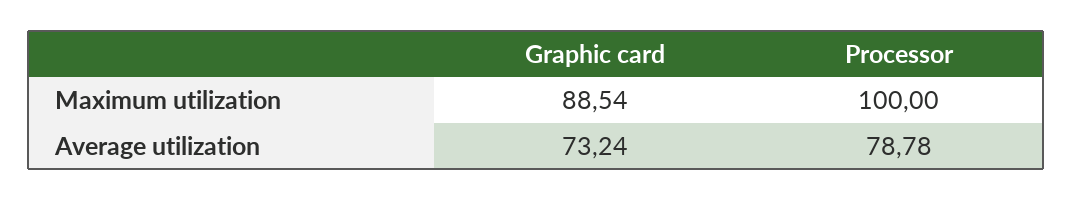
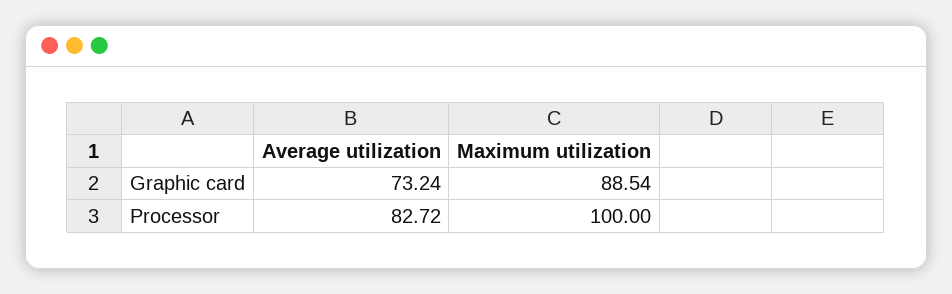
  {
    "Graphic card": {
      "Maximum utilization": 88.54,
      "Average utilization": 73.24
    },
    "Processor": {
      "Maximum utilization": 100,
-     "Average utilization": 78.78
+     "Average utilization": 82.72
    }
  }

